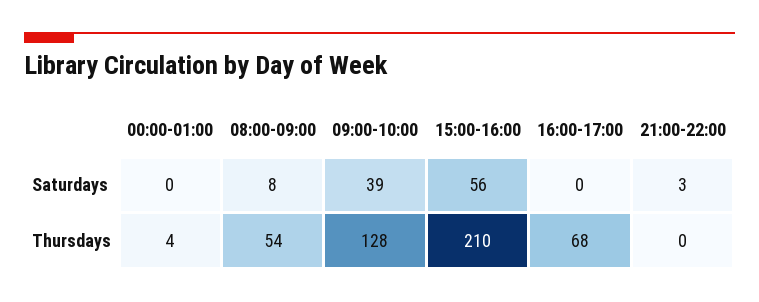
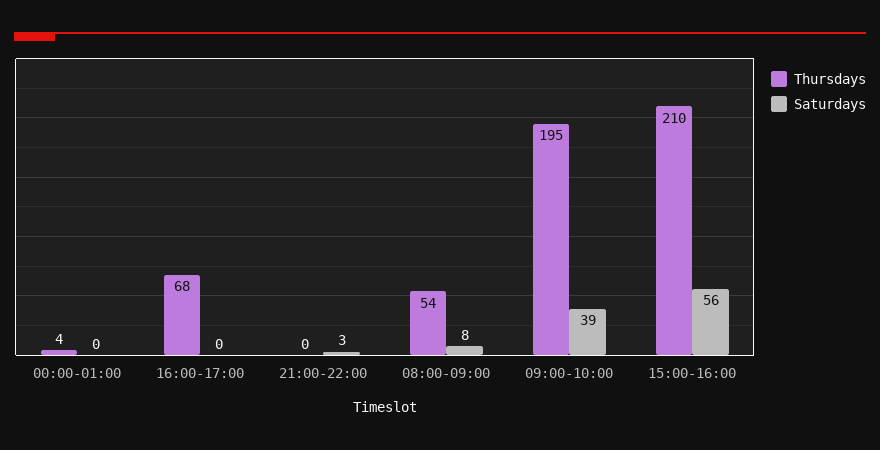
  {
    "Saturdays": {
      "00:00-01:00": 0,
      "08:00-09:00": 8,
      "09:00-10:00": 39,
      "15:00-16:00": 56,
      "16:00-17:00": 0,
      "21:00-22:00": 3
    },
    "Thursdays": {
      "00:00-01:00": 4,
      "08:00-09:00": 54,
-     "09:00-10:00": 128,
+     "09:00-10:00": 195,
      "15:00-16:00": 210,
      "16:00-17:00": 68,
      "21:00-22:00": 0
    }
  }

